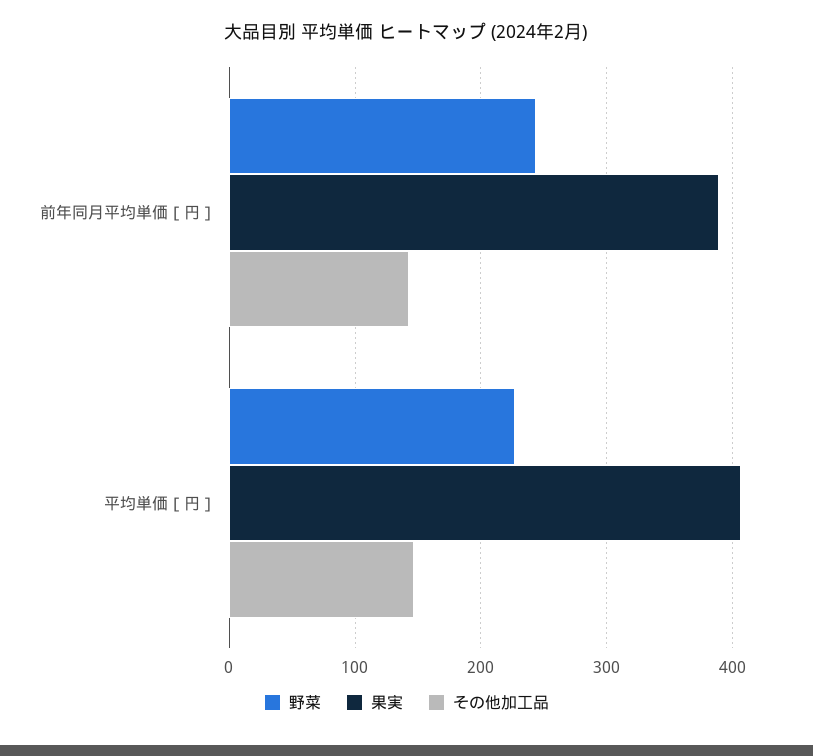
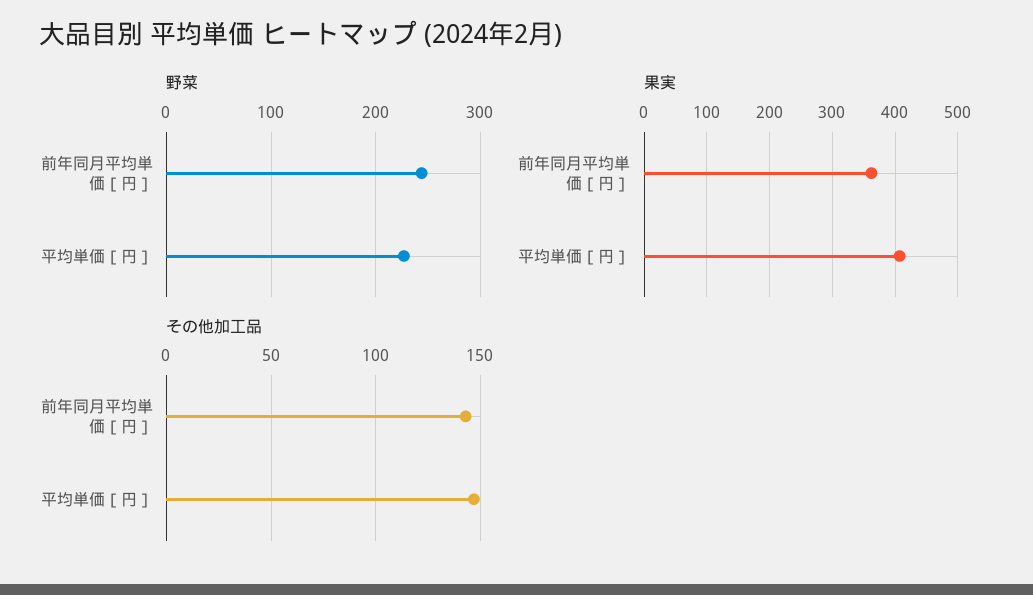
  {
    "野菜": {
      "前年同月平均単価［円］": 240,
      "平均単価［円］": 230
    },
    "果実": {
-     "前年同月平均単価［円］": 390,
+     "前年同月平均単価［円］": 360,
      "平均単価［円］": 410
    },
    "その他加工品": {
      "前年同月平均単価［円］": 145,
      "平均単価［円］": 145
    }
  }

